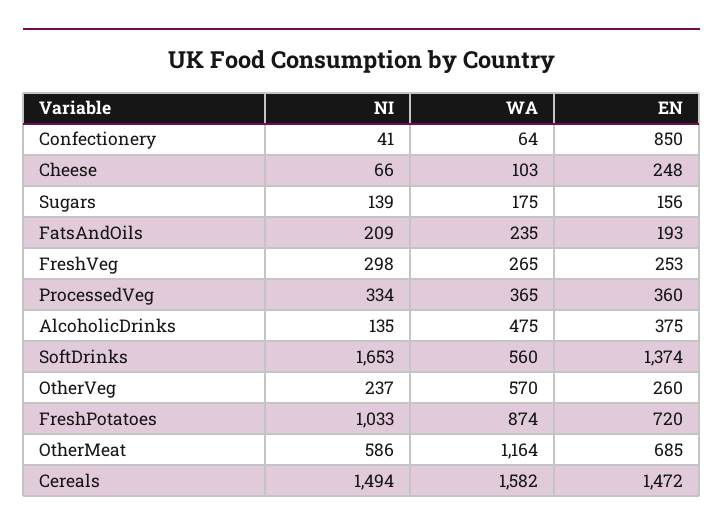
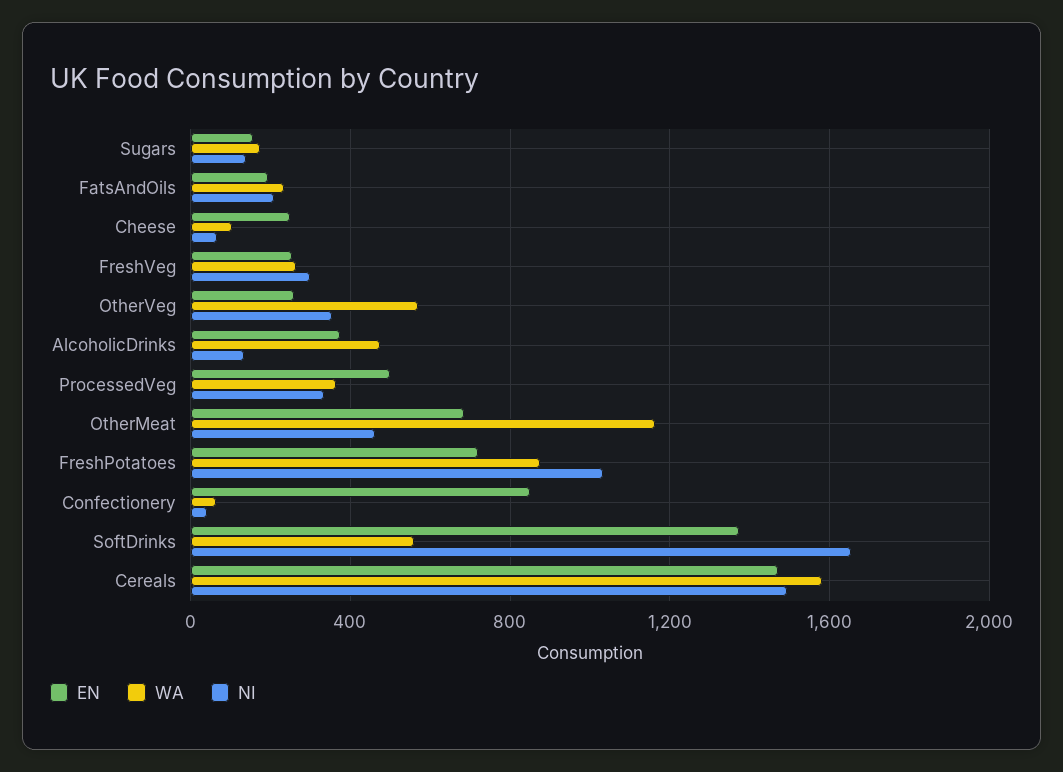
  {
    "NI": {
      "Confectionery": 41,
      "Cheese": 66,
      "Sugars": 139,
      "FatsAndOils": 209,
      "FreshVeg": 298,
      "ProcessedVeg": 334,
      "AlcoholicDrinks": 135,
      "SoftDrinks": 1653,
-     "OtherVeg": 237,
+     "OtherVeg": 350,
      "FreshPotatoes": 1033,
-     "OtherMeat": 586,
+     "OtherMeat": 450,
      "Cereals": 1494
    },
    "WA": {
      "Confectionery": 64,
      "Cheese": 103,
      "Sugars": 175,
      "FatsAndOils": 235,
      "FreshVeg": 265,
      "ProcessedVeg": 365,
      "AlcoholicDrinks": 475,
      "SoftDrinks": 560,
      "OtherVeg": 570,
      "FreshPotatoes": 874,
      "OtherMeat": 1164,
      "Cereals": 1582
    },
    "EN": {
      "Confectionery": 850,
      "Cheese": 248,
      "Sugars": 156,
      "FatsAndOils": 193,
      "FreshVeg": 253,
-     "ProcessedVeg": 360,
+     "ProcessedVeg": 500,
      "AlcoholicDrinks": 375,
      "SoftDrinks": 1374,
      "OtherVeg": 260,
      "FreshPotatoes": 720,
      "OtherMeat": 685,
      "Cereals": 1472
    }
  }

